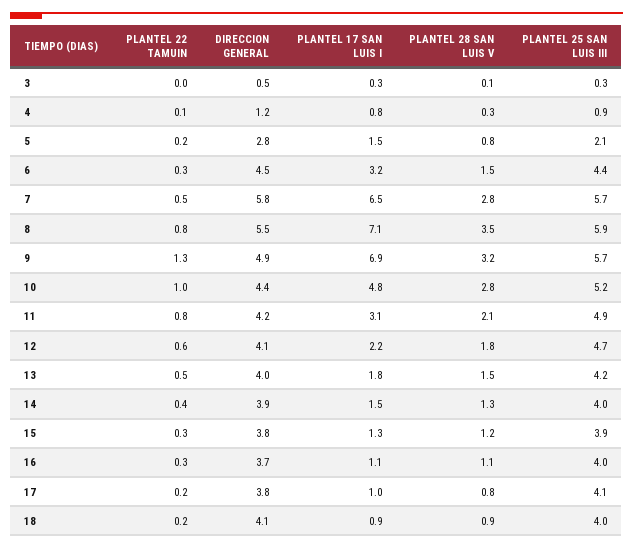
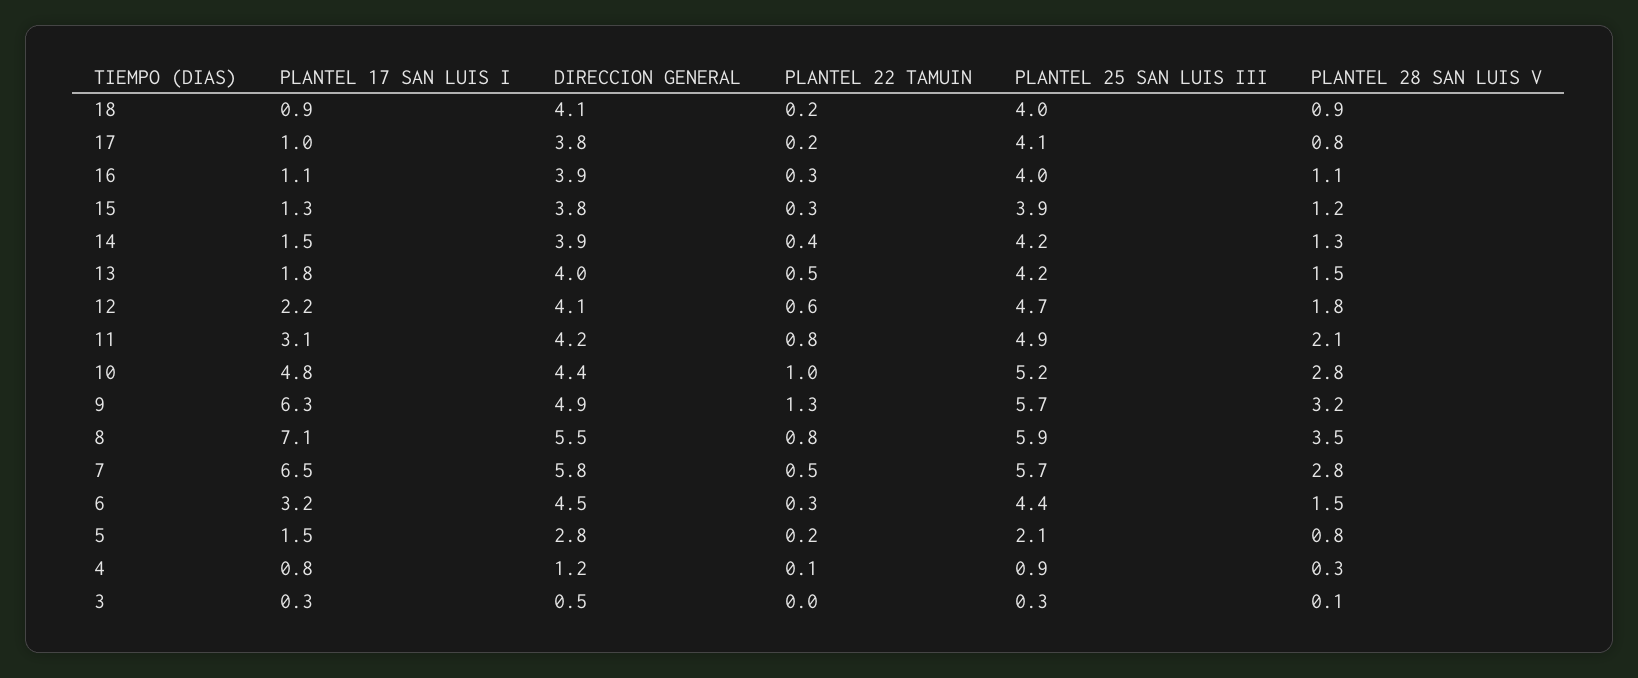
  {
    "PLANTEL 22 TAMUIN": {
      "3": 0,
      "4": 0.1,
      "5": 0.2,
      "6": 0.3,
      "7": 0.5,
      "8": 0.8,
      "9": 1.3,
      "10": 1,
      "11": 0.8,
      "12": 0.6,
      "13": 0.5,
      "14": 0.4,
      "15": 0.3,
      "16": 0.3,
      "17": 0.2,
      "18": 0.2
    },
    "DIRECCION GENERAL": {
      "3": 0.5,
      "4": 1.2,
      "5": 2.8,
      "6": 4.5,
      "7": 5.8,
      "8": 5.5,
      "9": 4.9,
      "10": 4.4,
      "11": 4.2,
      "12": 4.1,
      "13": 4,
      "14": 3.9,
      "15": 3.8,
-     "16": 3.7,
+     "16": 3.9,
      "17": 3.8,
      "18": 4.1
    },
    "PLANTEL 17 SAN LUIS I": {
      "3": 0.3,
      "4": 0.8,
      "5": 1.5,
      "6": 3.2,
      "7": 6.5,
      "8": 7.1,
-     "9": 6.9,
+     "9": 6.3,
      "10": 4.8,
      "11": 3.1,
      "12": 2.2,
      "13": 1.8,
      "14": 1.5,
      "15": 1.3,
      "16": 1.1,
      "17": 1,
      "18": 0.9
    },
    "PLANTEL 28 SAN LUIS V": {
      "3": 0.1,
      "4": 0.3,
      "5": 0.8,
      "6": 1.5,
      "7": 2.8,
      "8": 3.5,
      "9": 3.2,
      "10": 2.8,
      "11": 2.1,
      "12": 1.8,
      "13": 1.5,
      "14": 1.3,
      "15": 1.2,
      "16": 1.1,
      "17": 0.8,
      "18": 0.9
    },
    "PLANTEL 25 SAN LUIS III": {
      "3": 0.3,
      "4": 0.9,
      "5": 2.1,
      "6": 4.4,
      "7": 5.7,
      "8": 5.9,
      "9": 5.7,
      "10": 5.2,
      "11": 4.9,
      "12": 4.7,
      "13": 4.2,
-     "14": 4,
+     "14": 4.2,
      "15": 3.9,
      "16": 4,
      "17": 4.1,
      "18": 4
    }
  }

